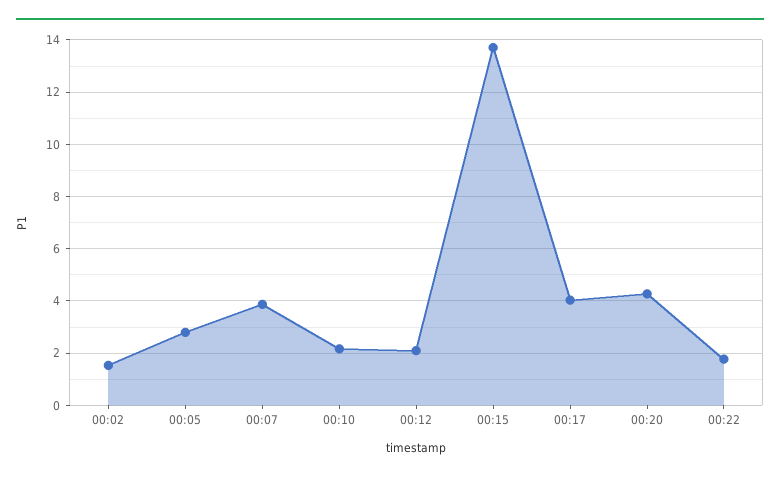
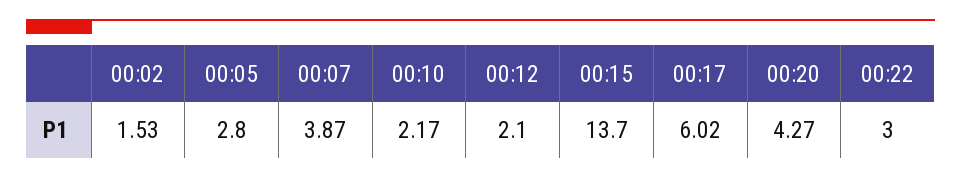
  {
    "00:02": 1.53,
    "00:05": 2.8,
    "00:07": 3.87,
    "00:10": 2.17,
    "00:12": 2.1,
    "00:15": 13.7,
-   "00:17": 4,
+   "00:17": 6.02,
    "00:20": 4.27,
-   "00:22": 1.75
+   "00:22": 3
  }

